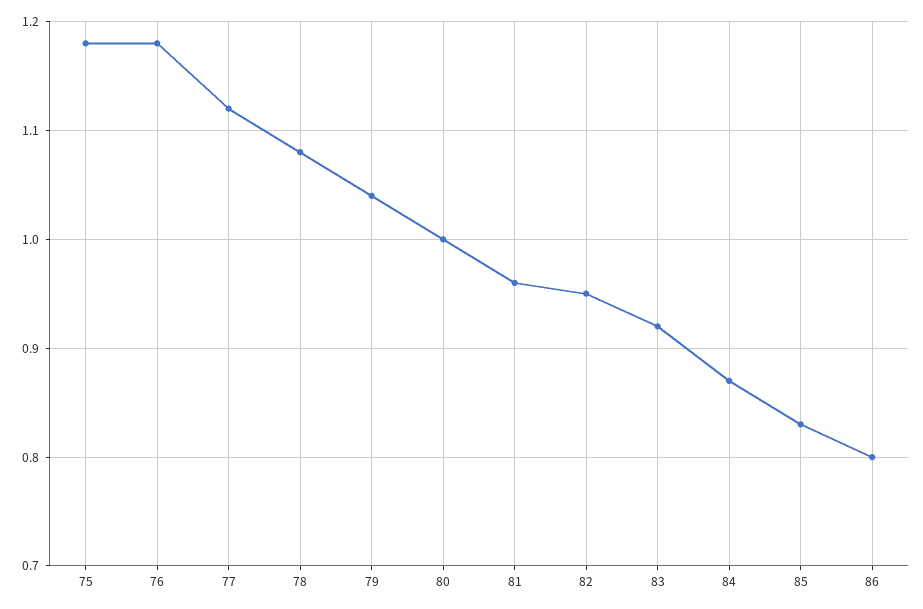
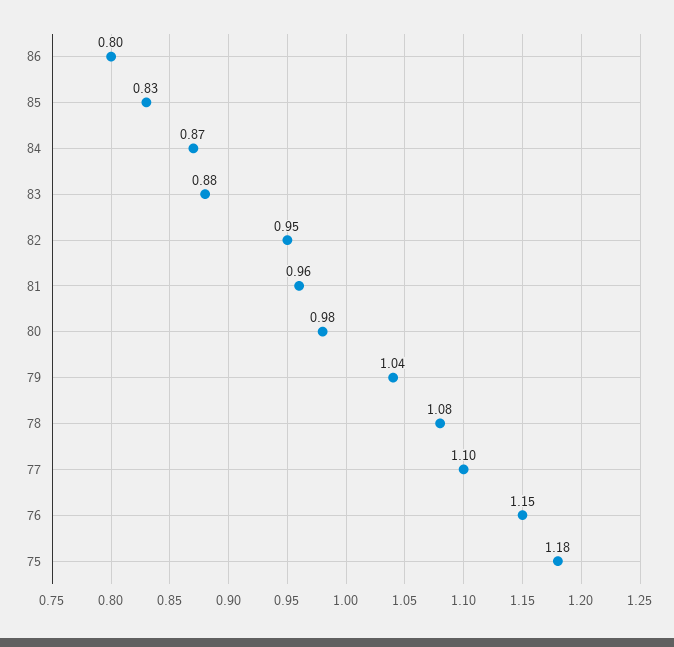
  {
    "75": 1.18,
-   "76": 1.18,
+   "76": 1.15,
-   "77": 1.12,
+   "77": 1.1,
    "78": 1.08,
    "79": 1.04,
-   "80": 1,
+   "80": 0.98,
    "81": 0.96,
    "82": 0.95,
-   "83": 0.92,
+   "83": 0.88,
    "84": 0.87,
    "85": 0.83,
    "86": 0.8
  }

